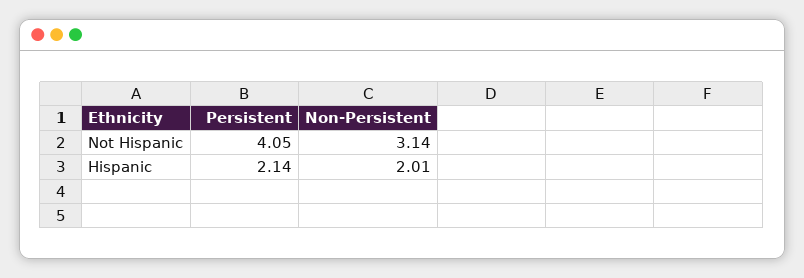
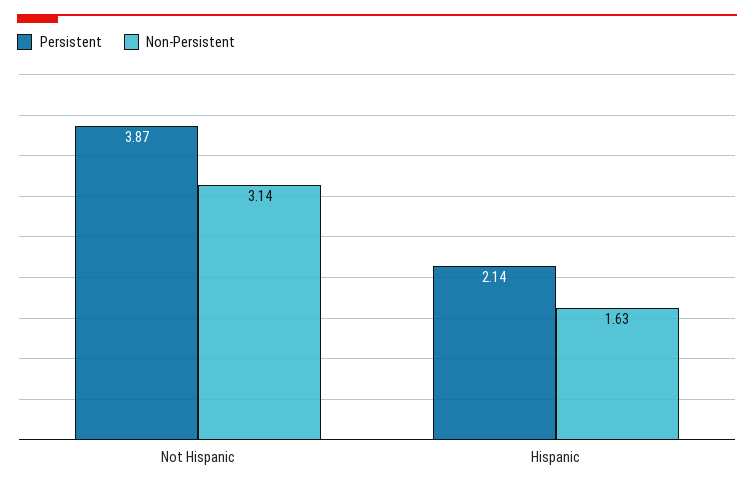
  {
    "Persistent": {
-     "Not Hispanic": 4.05,
+     "Not Hispanic": 3.87,
      "Hispanic": 2.14
    },
    "Non-Persistent": {
      "Not Hispanic": 3.14,
-     "Hispanic": 2.01
+     "Hispanic": 1.63
    }
  }

